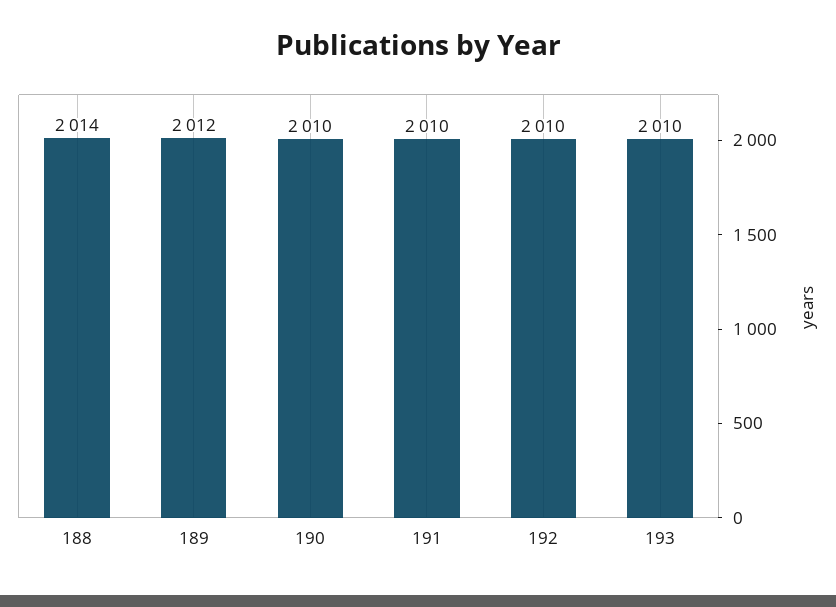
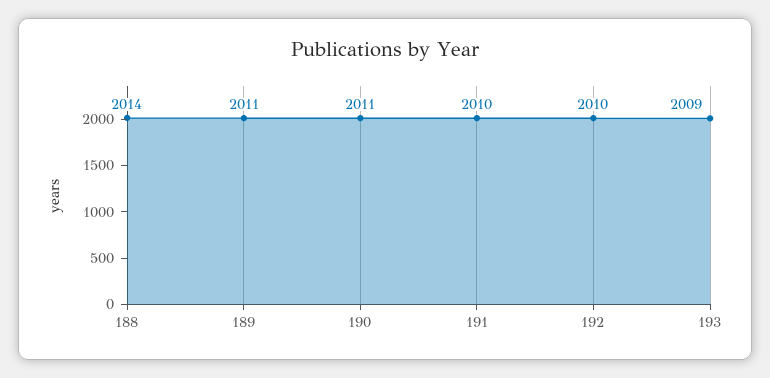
  {
    "188": 2014,
-   "189": 2012,
+   "189": 2011,
-   "190": 2010,
+   "190": 2011,
    "191": 2010,
    "192": 2010,
-   "193": 2010
+   "193": 2009
  }

